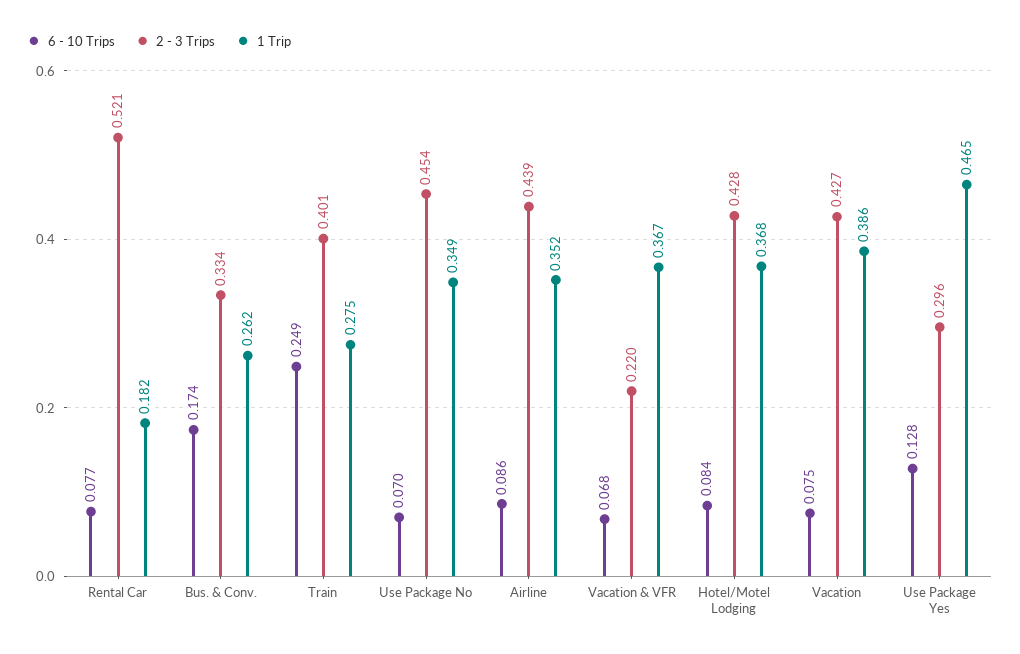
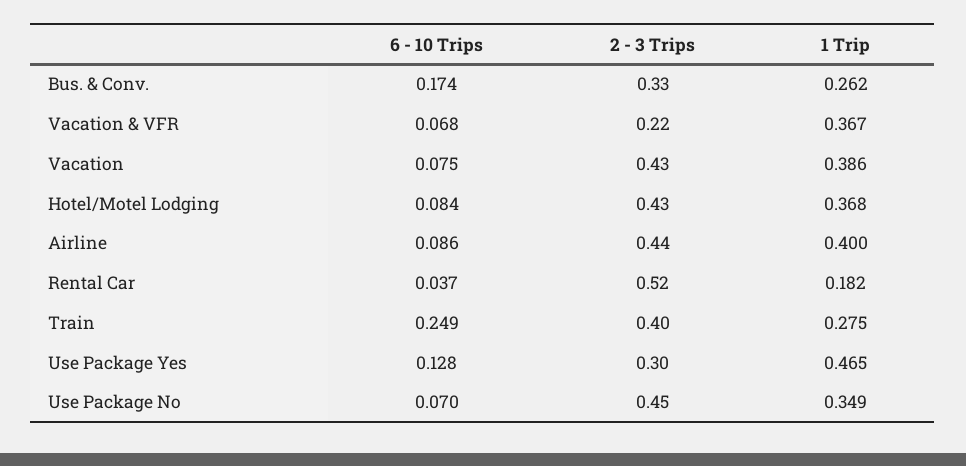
  {
    "6 - 10 Trips": {
-     "Rental Car": 0.077,
+     "Rental Car": 0.037,
      "Bus. & Conv.": 0.174,
      "Train": 0.249,
      "Use Package No": 0.07,
      "Airline": 0.086,
      "Vacation & VFR": 0.068,
      "Hotel/Motel Lodging": 0.084,
      "Vacation": 0.075,
      "Use Package Yes": 0.128
    },
    "2 - 3 Trips": {
      "Rental Car": 0.521,
      "Bus. & Conv.": 0.334,
      "Train": 0.401,
      "Use Package No": 0.454,
      "Airline": 0.439,
      "Vacation & VFR": 0.22,
      "Hotel/Motel Lodging": 0.428,
      "Vacation": 0.427,
      "Use Package Yes": 0.296
    },
    "1 Trip": {
      "Rental Car": 0.182,
      "Bus. & Conv.": 0.262,
      "Train": 0.275,
      "Use Package No": 0.349,
-     "Airline": 0.352,
+     "Airline": 0.4,
      "Vacation & VFR": 0.367,
      "Hotel/Motel Lodging": 0.368,
      "Vacation": 0.386,
      "Use Package Yes": 0.465
    }
  }

